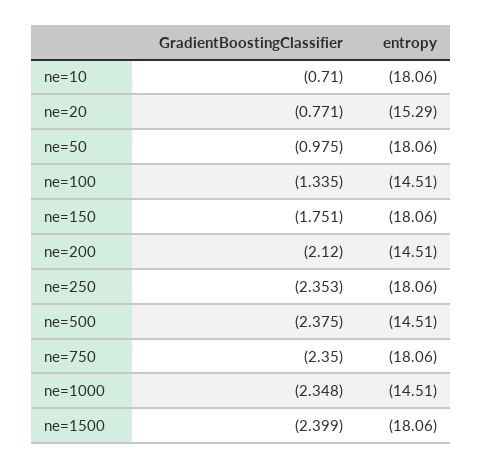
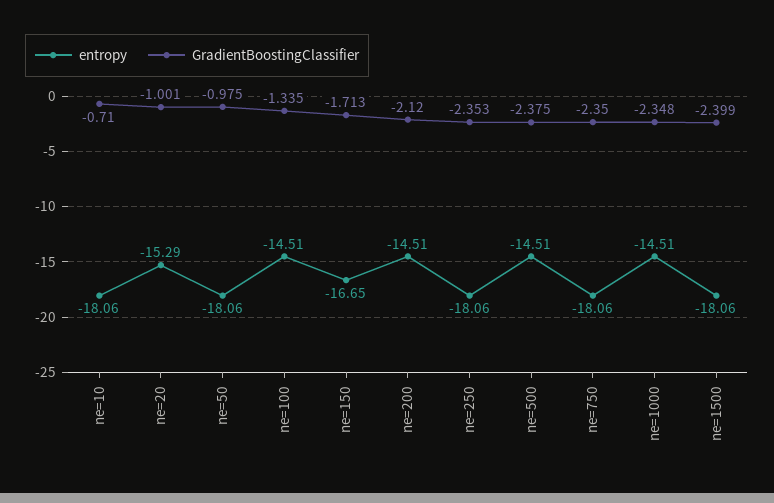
  {
    "GradientBoostingClassifier": {
      "ne=10": -0.71,
-     "ne=20": -0.771,
+     "ne=20": -1.001,
      "ne=50": -0.975,
      "ne=100": -1.335,
-     "ne=150": -1.751,
+     "ne=150": -1.713,
      "ne=200": -2.12,
      "ne=250": -2.353,
      "ne=500": -2.375,
      "ne=750": -2.35,
      "ne=1000": -2.348,
      "ne=1500": -2.399
    },
    "entropy": {
      "ne=10": -18.06,
      "ne=20": -15.29,
      "ne=50": -18.06,
      "ne=100": -14.51,
-     "ne=150": -18.06,
+     "ne=150": -16.65,
      "ne=200": -14.51,
      "ne=250": -18.06,
      "ne=500": -14.51,
      "ne=750": -18.06,
      "ne=1000": -14.51,
      "ne=1500": -18.06
    }
  }

